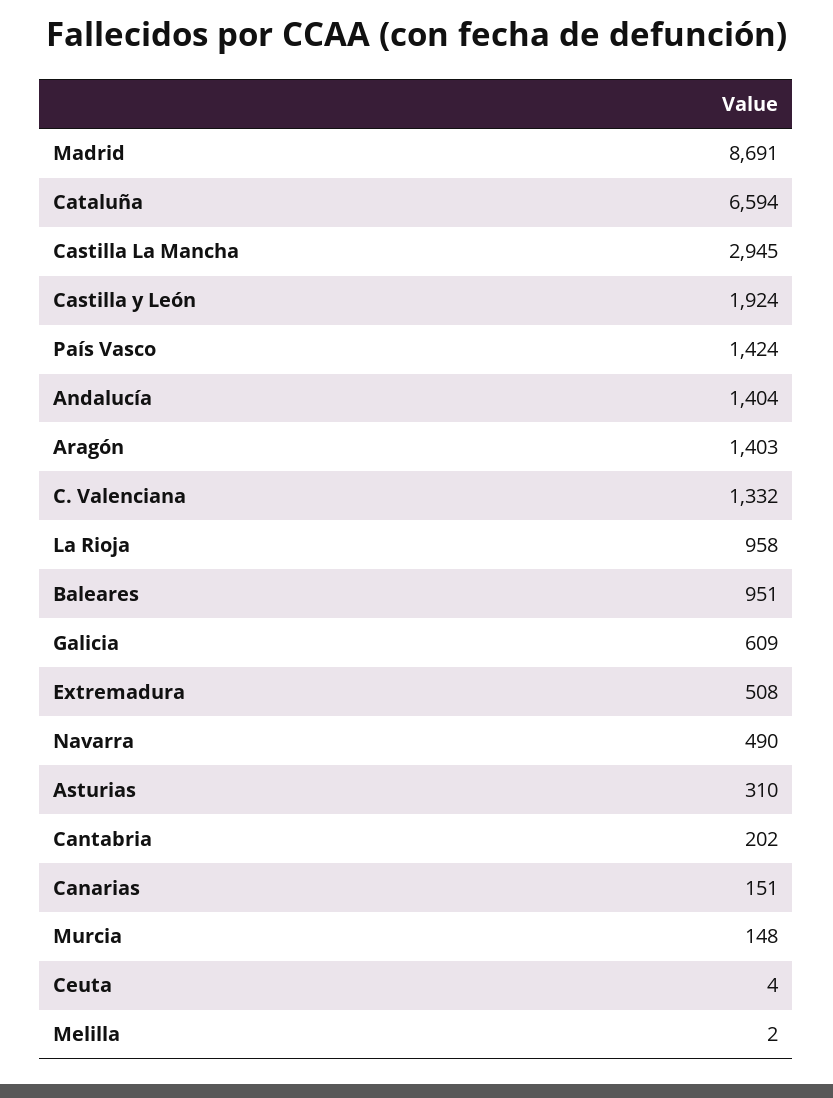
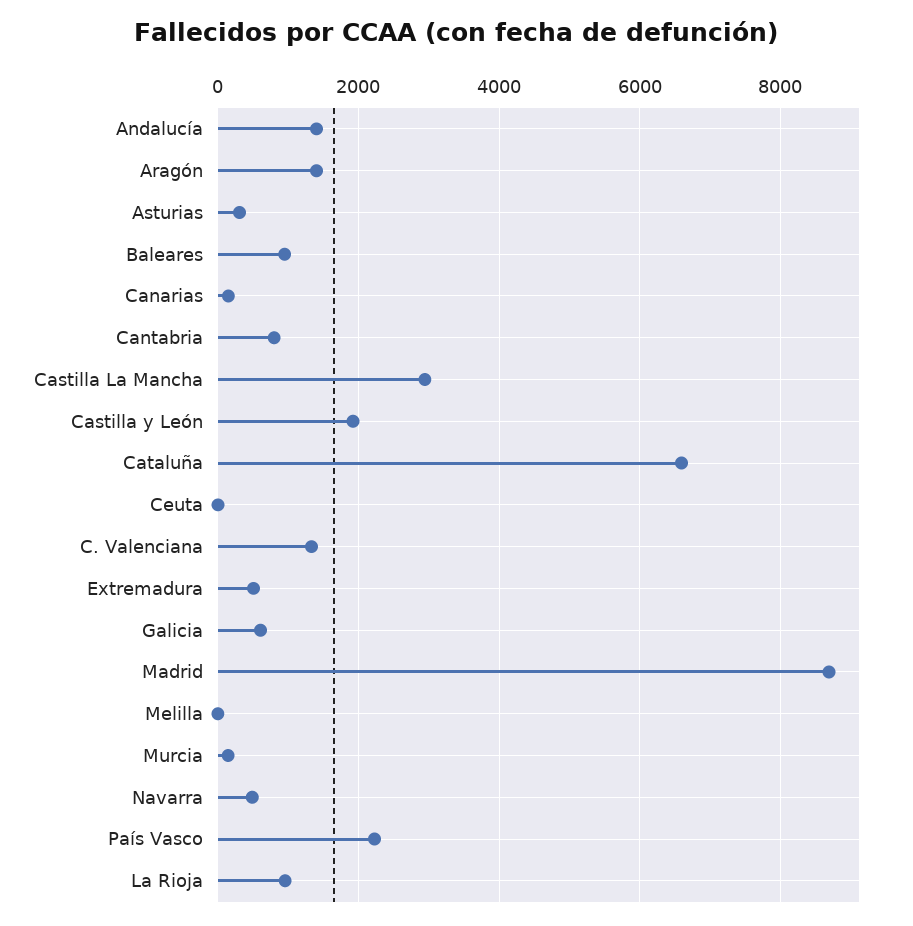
  {
    "Madrid": 8691,
    "Cataluña": 6594,
    "Castilla La Mancha": 2945,
    "Castilla y León": 1924,
-   "País Vasco": 1424,
+   "País Vasco": 2200,
    "Andalucía": 1404,
    "Aragón": 1403,
    "C. Valenciana": 1332,
    "La Rioja": 958,
    "Baleares": 951,
    "Galicia": 609,
    "Extremadura": 508,
    "Navarra": 490,
    "Asturias": 310,
-   "Cantabria": 202,
+   "Cantabria": 800,
    "Canarias": 151,
    "Murcia": 148,
    "Ceuta": 4,
    "Melilla": 2
  }

